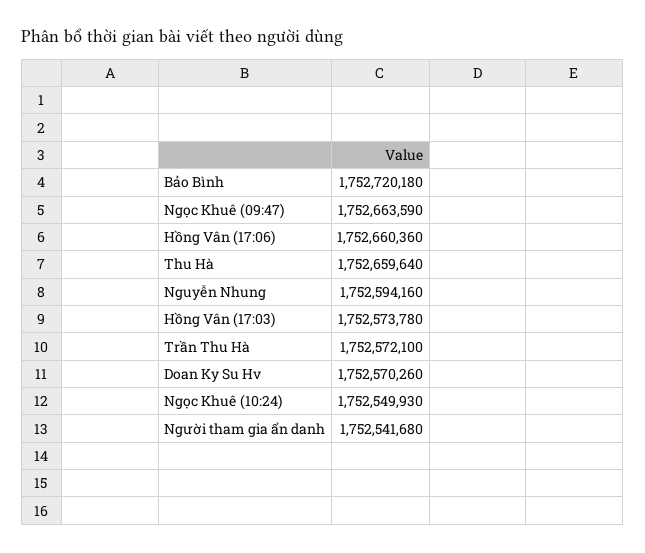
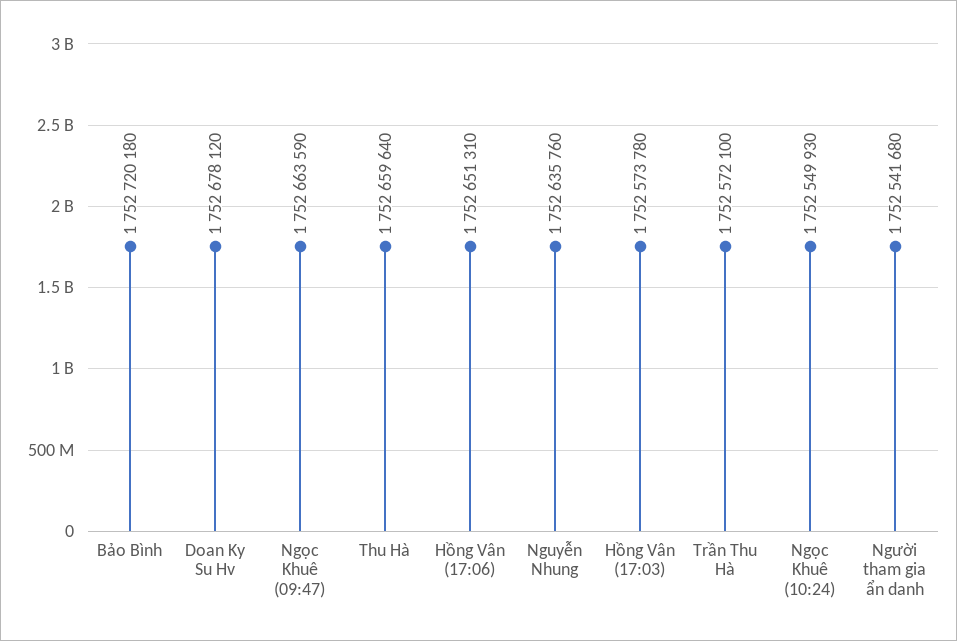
  {
    "Bảo Bình": 1752720180,
    "Ngọc Khuê (09:47)": 1752663590,
-   "Hồng Vân (17:06)": 1752660360,
+   "Hồng Vân (17:06)": 1752651310,
    "Thu Hà": 1752659640,
-   "Nguyễn Nhung": 1752594160,
+   "Nguyễn Nhung": 1752635760,
    "Hồng Vân (17:03)": 1752573780,
    "Trần Thu Hà": 1752572100,
-   "Doan Ky Su Hv": 1752570260,
+   "Doan Ky Su Hv": 1752678120,
    "Ngọc Khuê (10:24)": 1752549930,
    "Người tham gia ẩn danh": 1752541680
  }

